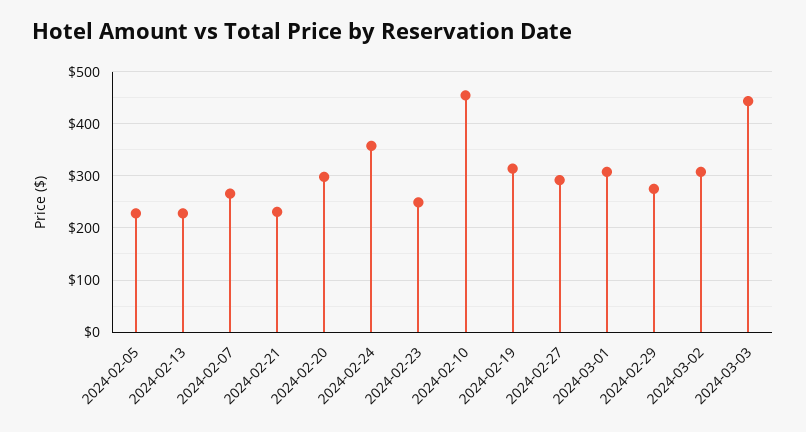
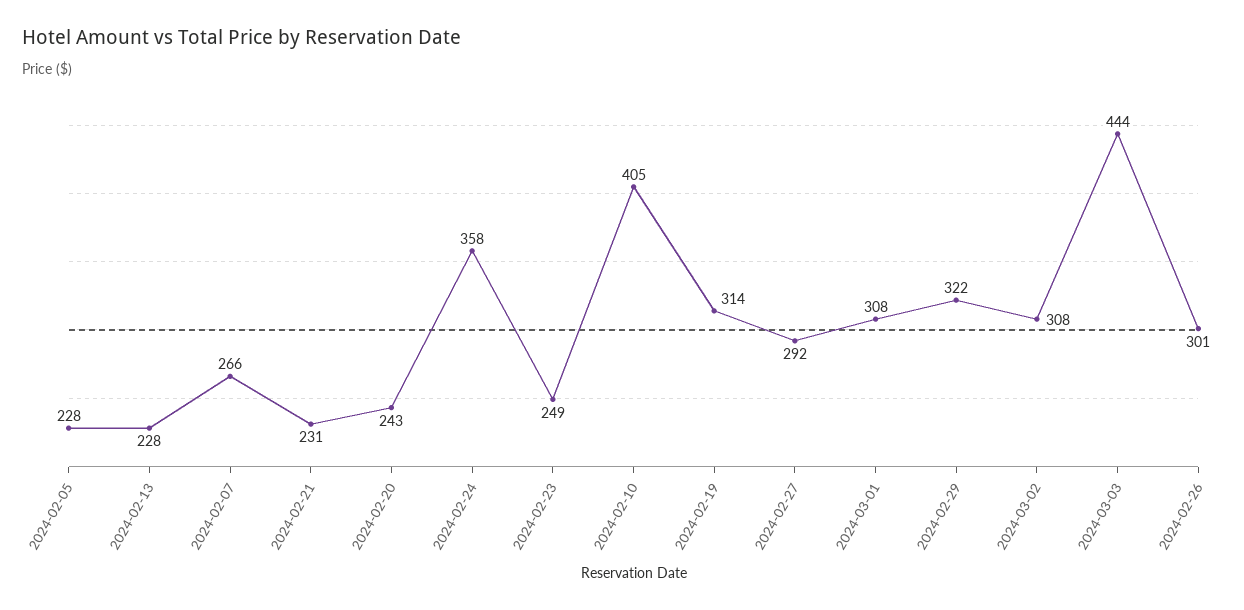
  {
    "2024-02-05": 228,
    "2024-02-13": 228,
    "2024-02-07": 266,
    "2024-02-21": 231,
-   "2024-02-20": 300,
+   "2024-02-20": 243,
    "2024-02-24": 358,
    "2024-02-23": 249,
-   "2024-02-10": 460,
+   "2024-02-10": 405,
    "2024-02-19": 314,
    "2024-02-27": 292,
    "2024-03-01": 308,
-   "2024-02-29": 280,
+   "2024-02-29": 322,
    "2024-03-02": 308,
-   "2024-03-03": 444
+   "2024-03-03": 444,
+   "2024-02-26": 301
  }

